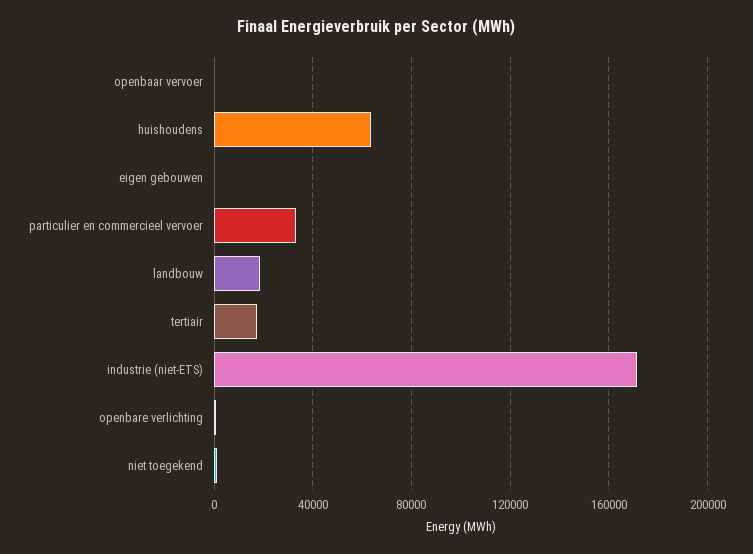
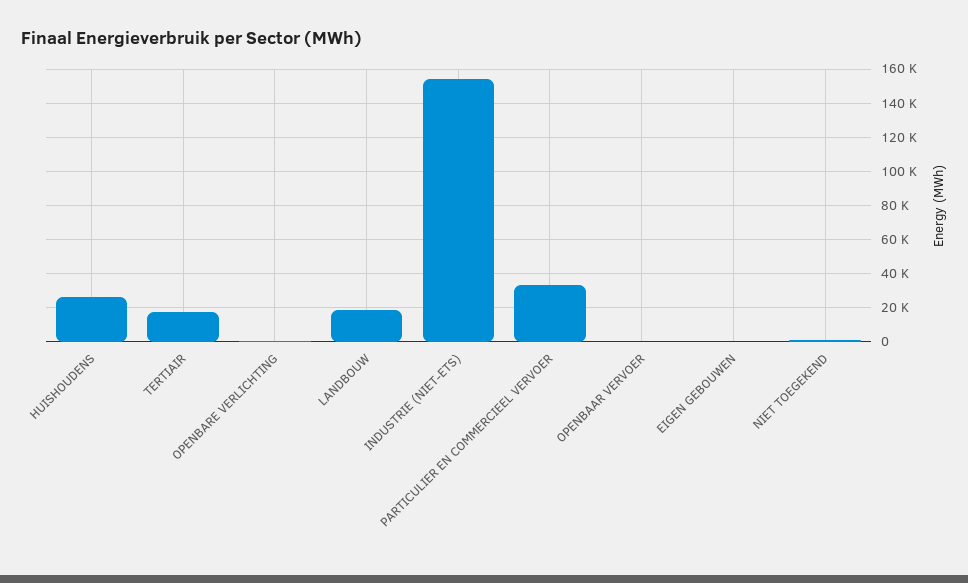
  {
    "openbaar vervoer": 0,
-   "huishoudens": 65000,
+   "huishoudens": 25000,
    "eigen gebouwen": 0,
    "particulier en commercieel vervoer": 35000,
    "landbouw": 20000,
    "tertiair": 20000,
-   "industrie (niet-ETS)": 170000,
+   "industrie (niet-ETS)": 155000,
    "openbare verlichting": 0,
    "niet toegekend": 0
  }

